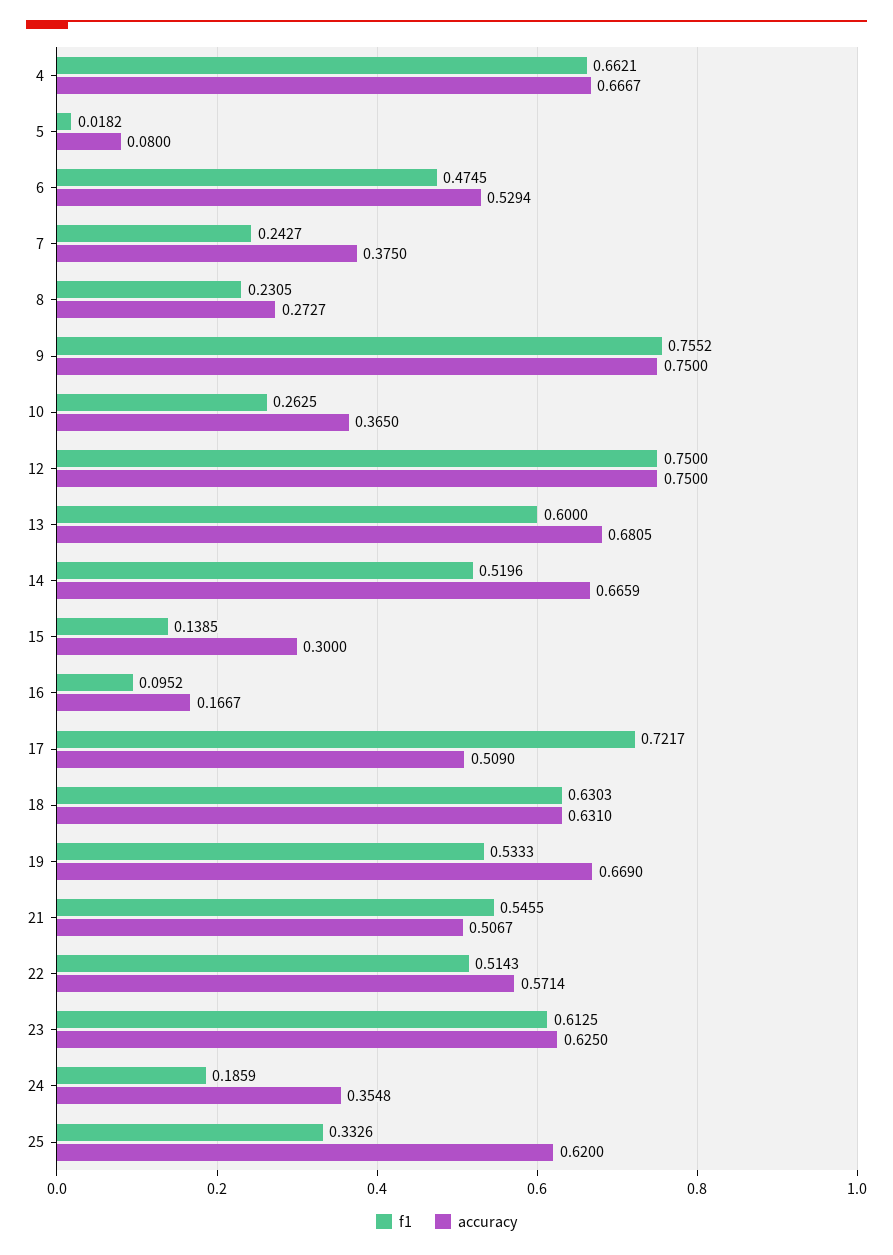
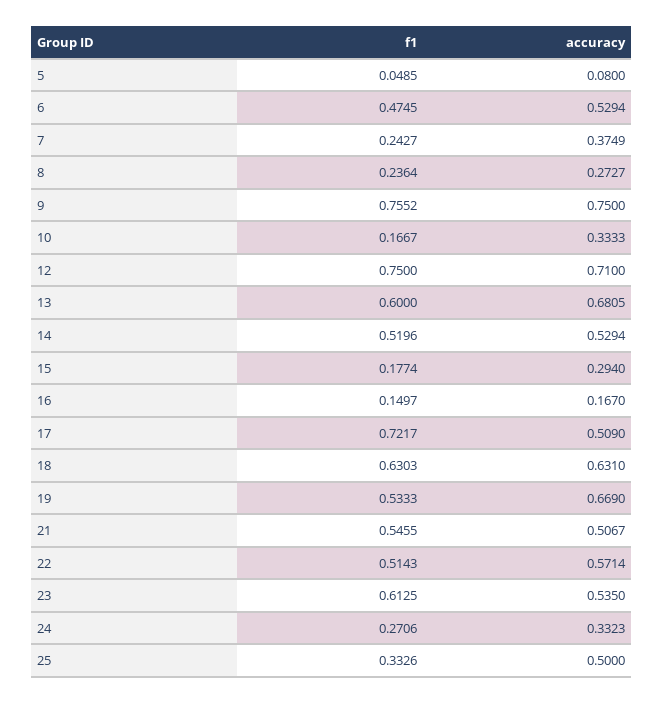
  {
    "f1": {
-     "4": 0.6621,
-     "5": 0.0182,
+     "5": 0.0485,
      "6": 0.4745,
      "7": 0.2427,
-     "8": 0.2305,
+     "8": 0.2364,
      "9": 0.7552,
-     "10": 0.2625,
+     "10": 0.1667,
      "12": 0.75,
      "13": 0.6,
      "14": 0.5196,
-     "15": 0.1385,
+     "15": 0.1774,
-     "16": 0.0952,
+     "16": 0.1497,
      "17": 0.7217,
      "18": 0.6303,
      "19": 0.5333,
      "21": 0.5455,
      "22": 0.5143,
      "23": 0.6125,
-     "24": 0.1859,
+     "24": 0.2706,
      "25": 0.3326
    },
    "accuracy": {
-     "4": 0.6667,
      "5": 0.08,
      "6": 0.5294,
-     "7": 0.375,
+     "7": 0.3749,
      "8": 0.2727,
      "9": 0.75,
-     "10": 0.365,
+     "10": 0.3333,
-     "12": 0.75,
+     "12": 0.71,
      "13": 0.6805,
-     "14": 0.6659,
+     "14": 0.5294,
-     "15": 0.3,
+     "15": 0.294,
-     "16": 0.1667,
+     "16": 0.167,
      "17": 0.509,
      "18": 0.631,
      "19": 0.669,
      "21": 0.5067,
      "22": 0.5714,
-     "23": 0.625,
+     "23": 0.535,
-     "24": 0.3548,
+     "24": 0.3323,
-     "25": 0.62
+     "25": 0.5
    }
  }

